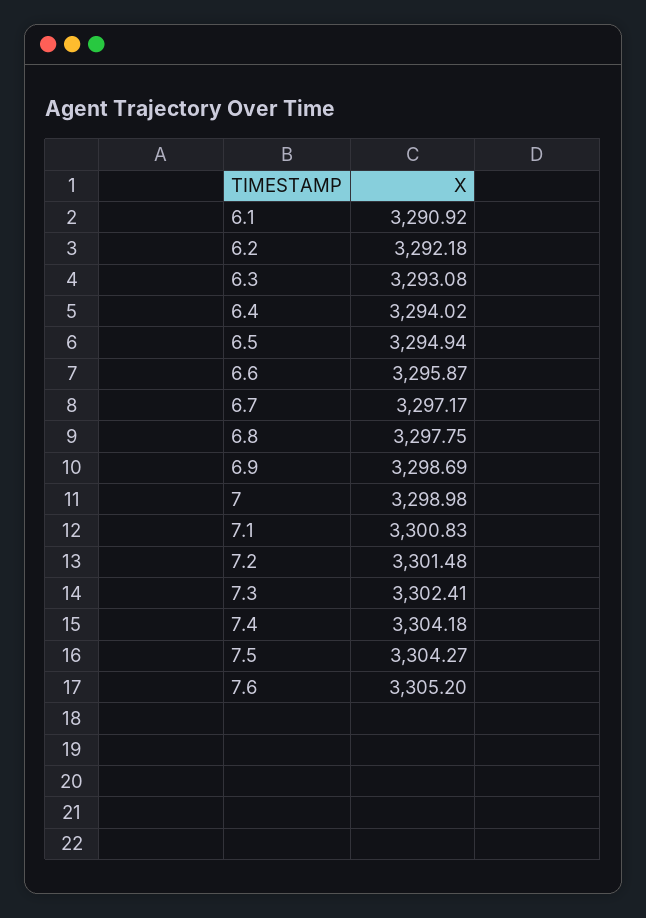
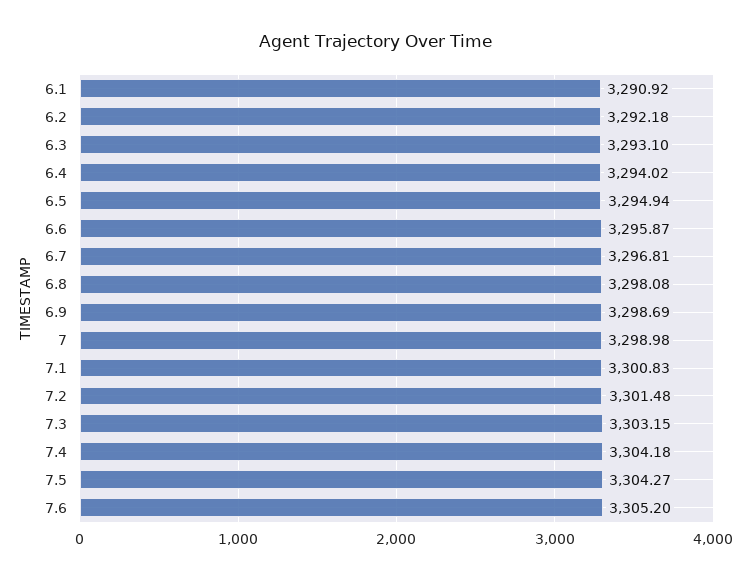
  {
    "6.1": 3290.92,
    "6.2": 3292.18,
-   "6.3": 3293.08,
+   "6.3": 3293.1,
    "6.4": 3294.02,
    "6.5": 3294.94,
    "6.6": 3295.87,
-   "6.7": 3297.17,
+   "6.7": 3296.81,
-   "6.8": 3297.75,
+   "6.8": 3298.08,
    "6.9": 3298.69,
    "7": 3298.98,
    "7.1": 3300.83,
    "7.2": 3301.48,
-   "7.3": 3302.41,
+   "7.3": 3303.15,
    "7.4": 3304.18,
    "7.5": 3304.27,
    "7.6": 3305.2
  }

